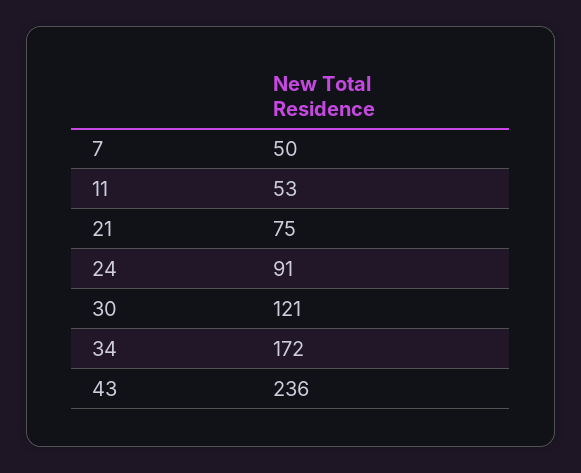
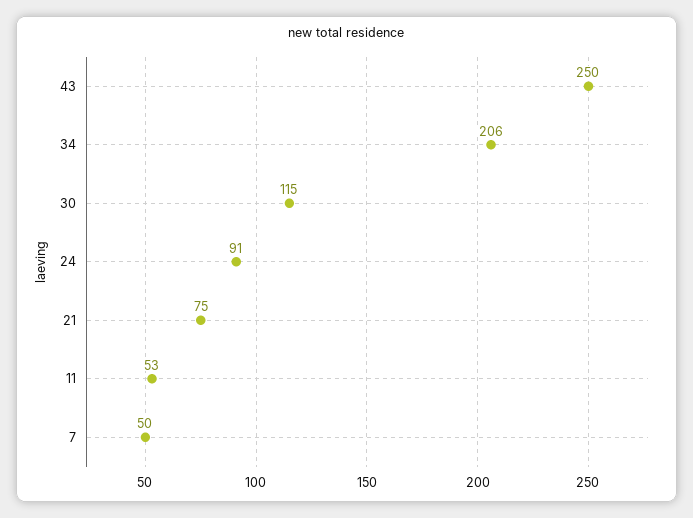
  {
    "7": 50,
    "11": 53,
    "21": 75,
    "24": 91,
-   "30": 121,
+   "30": 115,
-   "34": 172,
+   "34": 206,
-   "43": 236
+   "43": 250
  }

